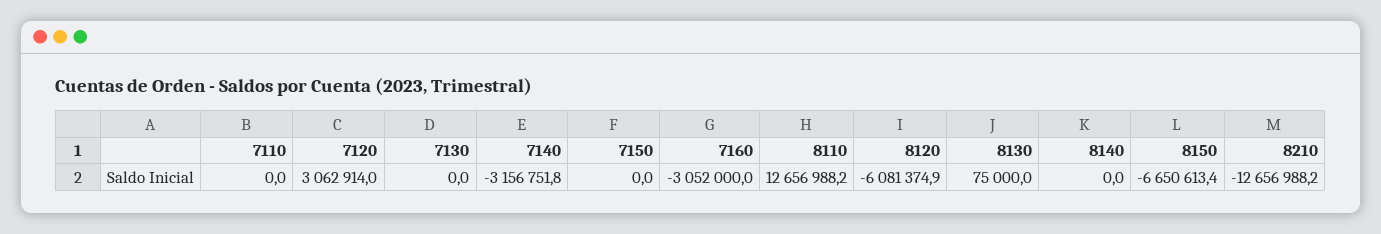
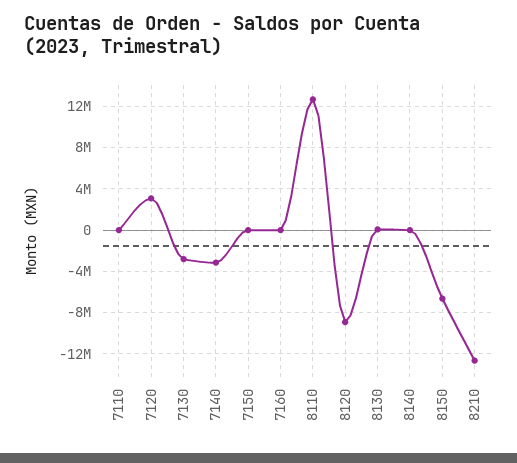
  {
    "7110": 0,
    "7120": 3062914,
-   "7130": 0,
+   "7130": -3000000,
    "7140": -3156751.8,
    "7150": 0,
-   "7160": -3052000,
+   "7160": 0,
    "8110": 12656988.2,
-   "8120": -6081374.9,
+   "8120": -9000000,
    "8130": 75000,
    "8140": 0,
    "8150": -6650613.4,
    "8210": -12656988.2
  }

